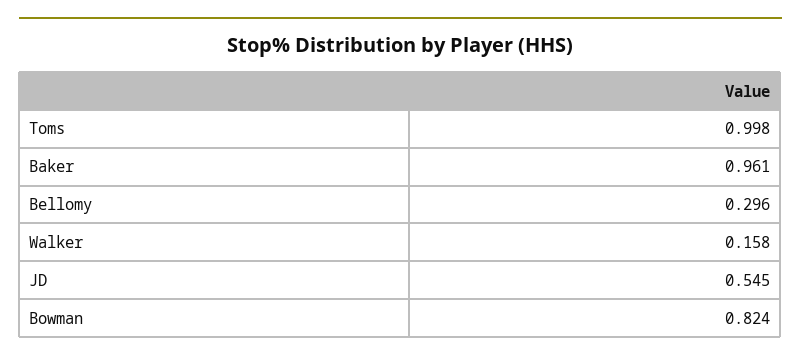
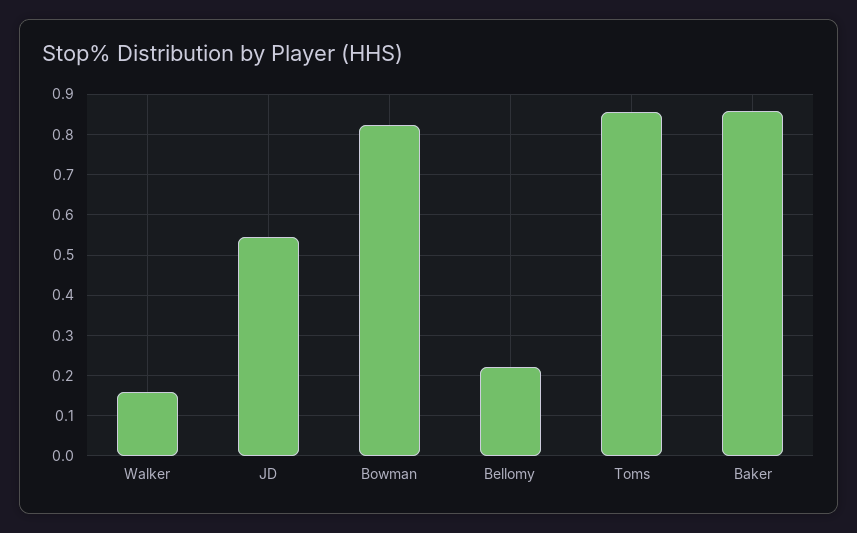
  {
-   "Toms": 0.998,
+   "Toms": 0.86,
-   "Baker": 0.961,
+   "Baker": 0.86,
-   "Bellomy": 0.296,
+   "Bellomy": 0.22,
    "Walker": 0.158,
    "JD": 0.545,
    "Bowman": 0.824
  }

